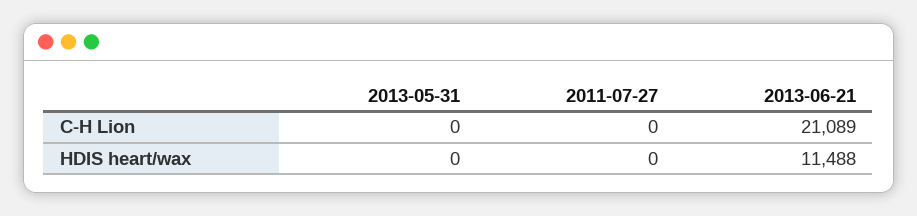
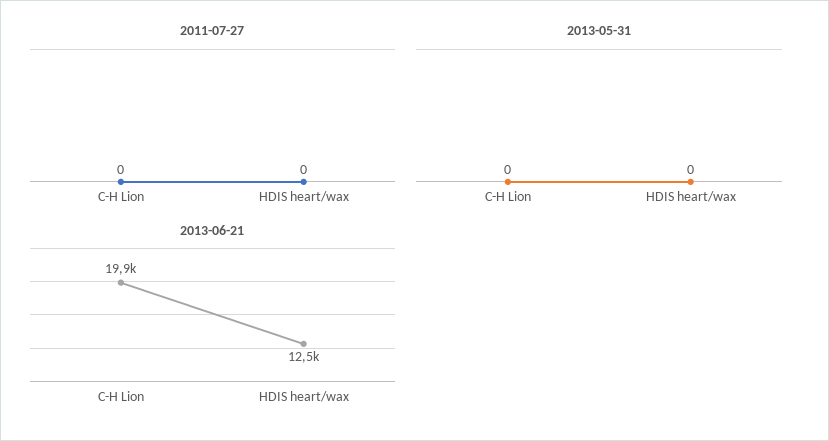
  {
    "2013-05-31": {
      "C-H Lion": 0,
      "HDIS heart/wax": 0
    },
    "2011-07-27": {
      "C-H Lion": 0,
      "HDIS heart/wax": 0
    },
    "2013-06-21": {
-     "C-H Lion": 21089,
+     "C-H Lion": 19900,
-     "HDIS heart/wax": 11488
+     "HDIS heart/wax": 12500
    }
  }

